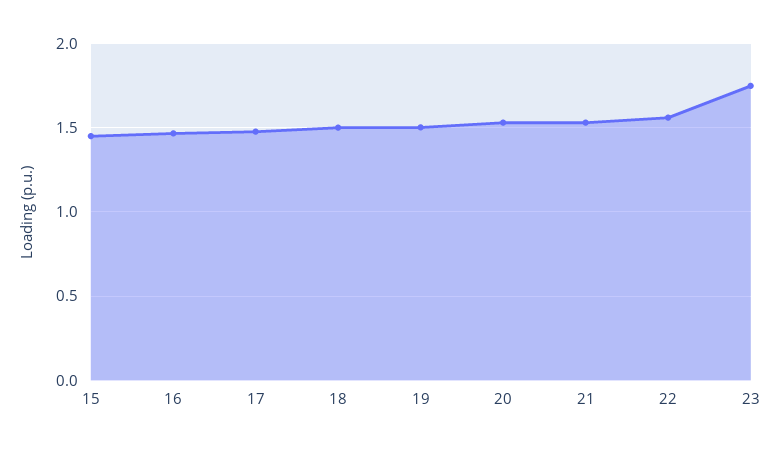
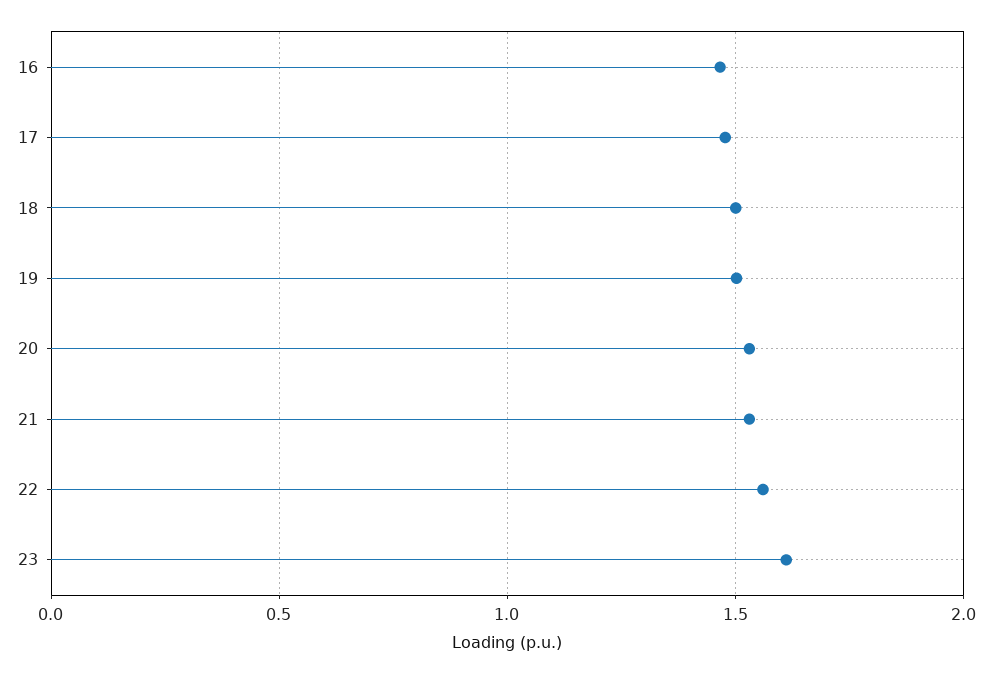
  {
-   "15": 1.45,
    "16": 1.45,
    "17": 1.5,
    "18": 1.5,
    "19": 1.5,
    "20": 1.55,
    "21": 1.55,
    "22": 1.55,
-   "23": 1.75
+   "23": 1.6
  }

